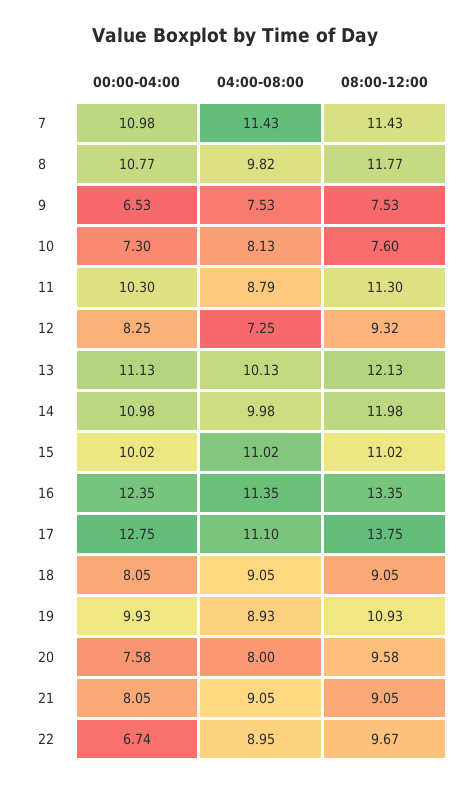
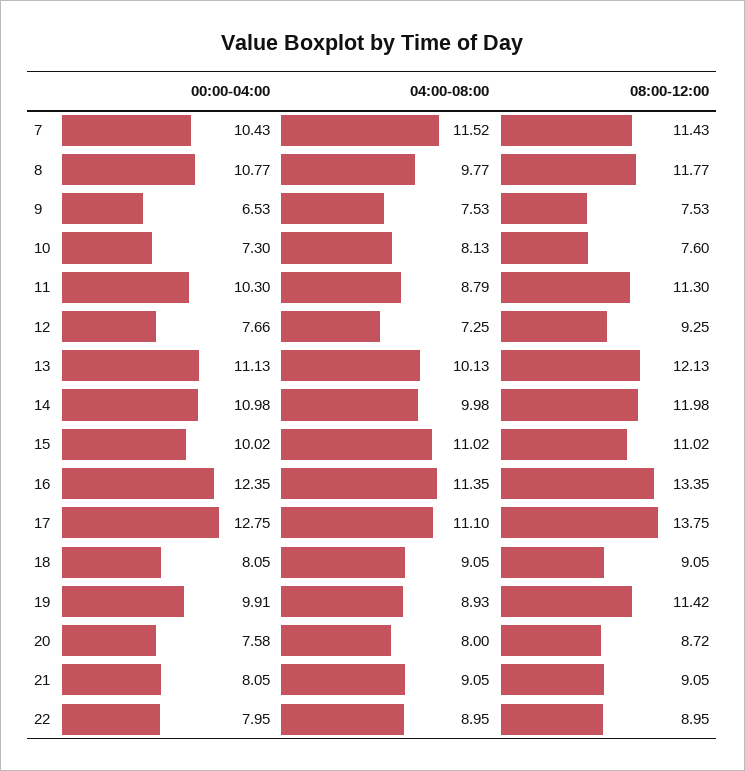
  {
    "00:00-04:00": {
-     "7": 10.98,
+     "7": 10.43,
      "8": 10.77,
      "9": 6.53,
      "10": 7.3,
      "11": 10.3,
-     "12": 8.25,
+     "12": 7.66,
      "13": 11.13,
      "14": 10.98,
      "15": 10.02,
      "16": 12.35,
      "17": 12.75,
      "18": 8.05,
-     "19": 9.93,
+     "19": 9.91,
      "20": 7.58,
      "21": 8.05,
-     "22": 6.74
+     "22": 7.95
    },
    "04:00-08:00": {
-     "7": 11.43,
+     "7": 11.52,
-     "8": 9.82,
+     "8": 9.77,
      "9": 7.53,
      "10": 8.13,
      "11": 8.79,
      "12": 7.25,
      "13": 10.13,
      "14": 9.98,
      "15": 11.02,
      "16": 11.35,
      "17": 11.1,
      "18": 9.05,
      "19": 8.93,
      "20": 8,
      "21": 9.05,
      "22": 8.95
    },
    "08:00-12:00": {
      "7": 11.43,
      "8": 11.77,
      "9": 7.53,
      "10": 7.6,
      "11": 11.3,
-     "12": 9.32,
+     "12": 9.25,
      "13": 12.13,
      "14": 11.98,
      "15": 11.02,
      "16": 13.35,
      "17": 13.75,
      "18": 9.05,
-     "19": 10.93,
+     "19": 11.42,
-     "20": 9.58,
+     "20": 8.72,
      "21": 9.05,
-     "22": 9.67
+     "22": 8.95
    }
  }

